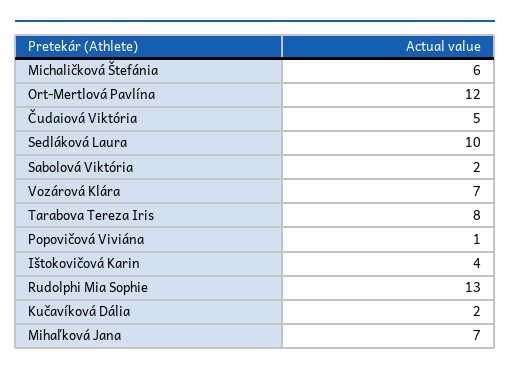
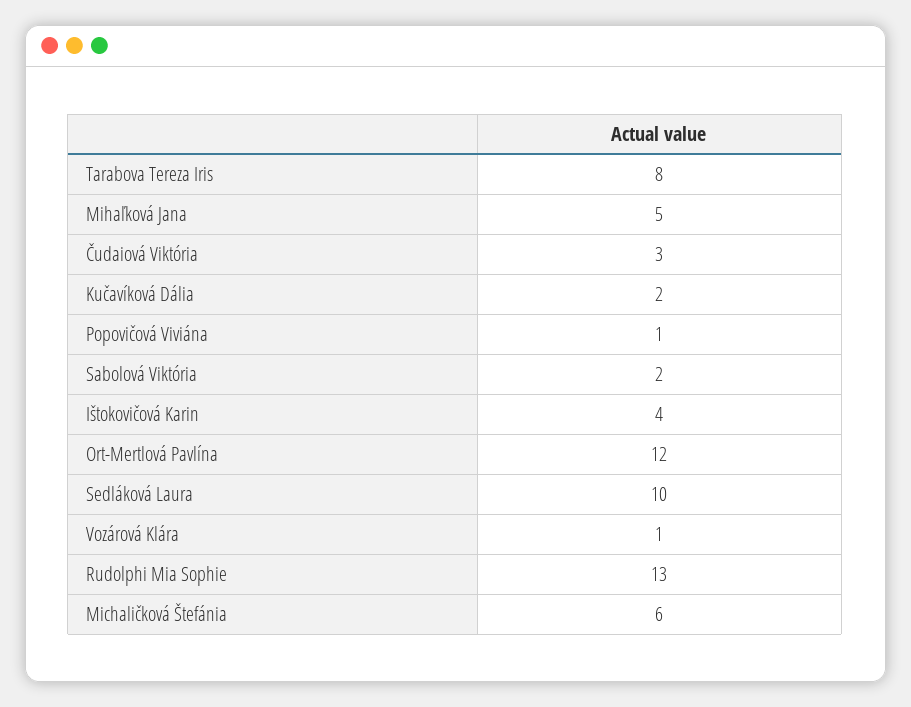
  {
    "Michaličková Štefánia": 6,
    "Ort-Mertlová Pavlína": 12,
-   "Čudaiová Viktória": 5,
+   "Čudaiová Viktória": 3,
    "Sedláková Laura": 10,
    "Sabolová Viktória": 2,
-   "Vozárová Klára": 7,
+   "Vozárová Klára": 1,
    "Tarabova Tereza Iris": 8,
    "Popovičová Viviána": 1,
    "Ištokovičová Karin": 4,
    "Rudolphi Mia Sophie": 13,
    "Kučavíková Dália": 2,
-   "Mihaľková Jana": 7
+   "Mihaľková Jana": 5
  }

